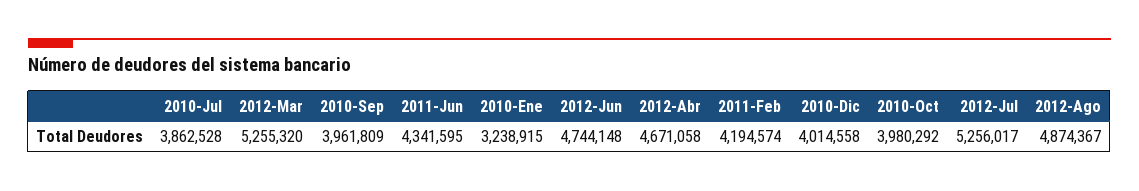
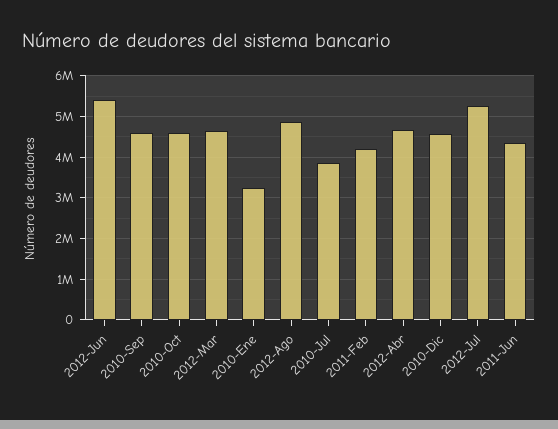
  {
    "2010-Jul": 3862528,
-   "2012-Mar": 5255320,
+   "2012-Mar": 4600000,
-   "2010-Sep": 3961809,
+   "2010-Sep": 4600000,
    "2011-Jun": 4341595,
    "2010-Ene": 3238915,
-   "2012-Jun": 4744148,
+   "2012-Jun": 5400000,
    "2012-Abr": 4671058,
    "2011-Feb": 4194574,
-   "2010-Dic": 4014558,
+   "2010-Dic": 4600000,
-   "2010-Oct": 3980292,
+   "2010-Oct": 4600000,
    "2012-Jul": 5256017,
    "2012-Ago": 4874367
  }

